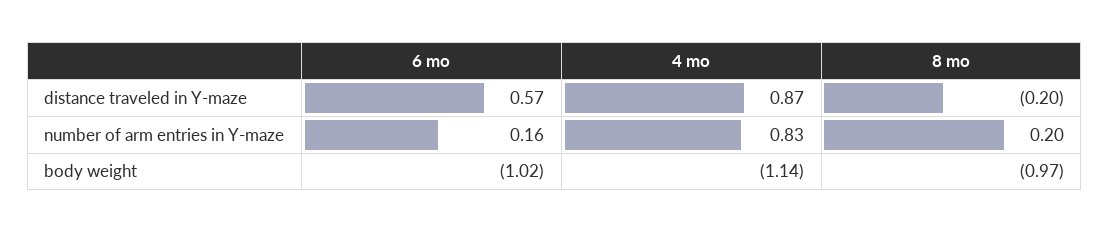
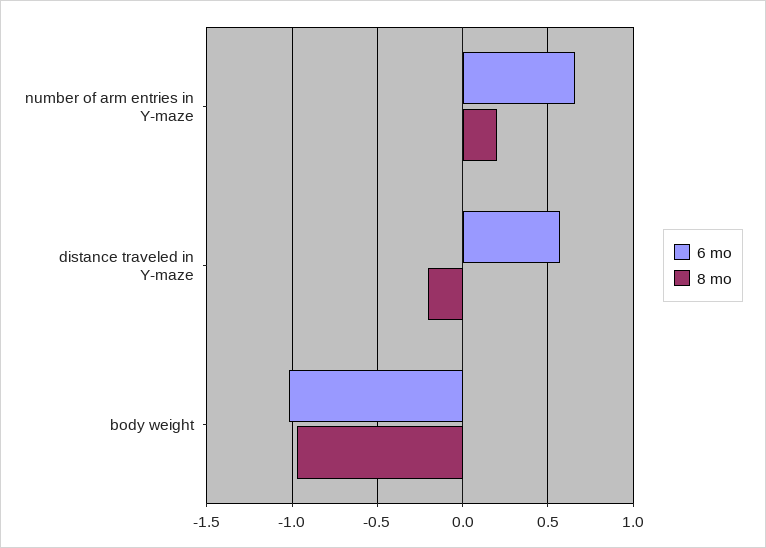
  {
    "6 mo": {
      "distance traveled in Y-maze": 0.57,
-     "number of arm entries in Y-maze": 0.16,
+     "number of arm entries in Y-maze": 0.65,
      "body weight": -1.02
    },
-   "4 mo": {
-     "distance traveled in Y-maze": 0.87,
-     "number of arm entries in Y-maze": 0.83,
-     "body weight": -1.14
-   },
    "8 mo": {
      "distance traveled in Y-maze": -0.2,
      "number of arm entries in Y-maze": 0.2,
      "body weight": -0.97
    }
  }

